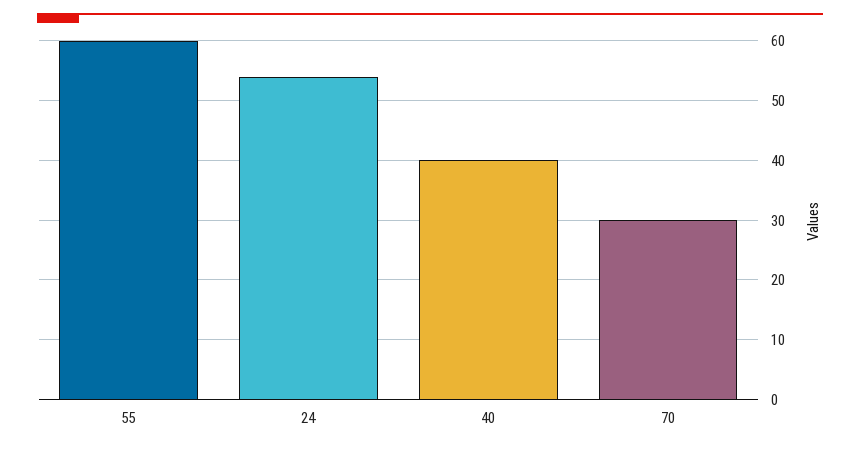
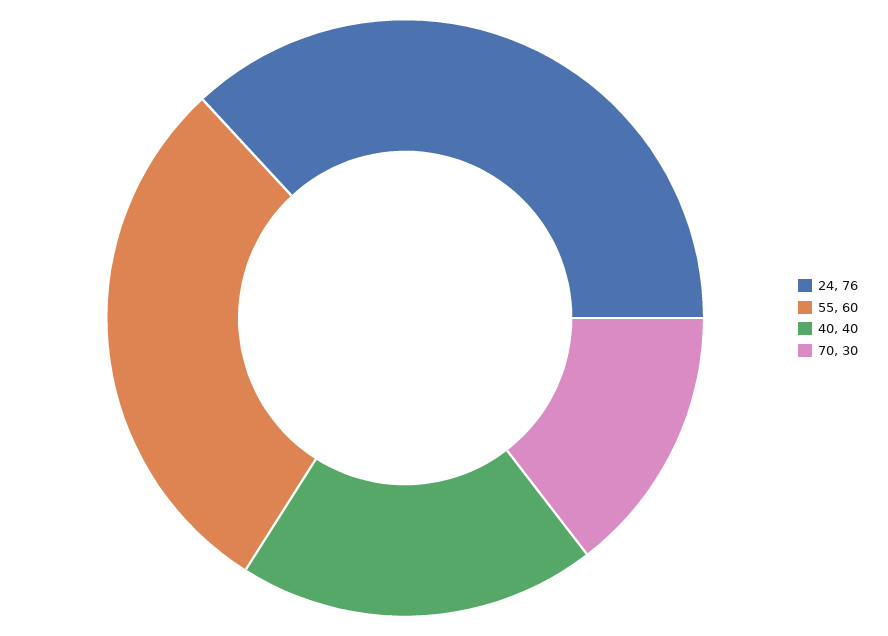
  {
    "55": 60,
-   "24": 55,
+   "24": 76,
    "40": 40,
    "70": 30
  }

